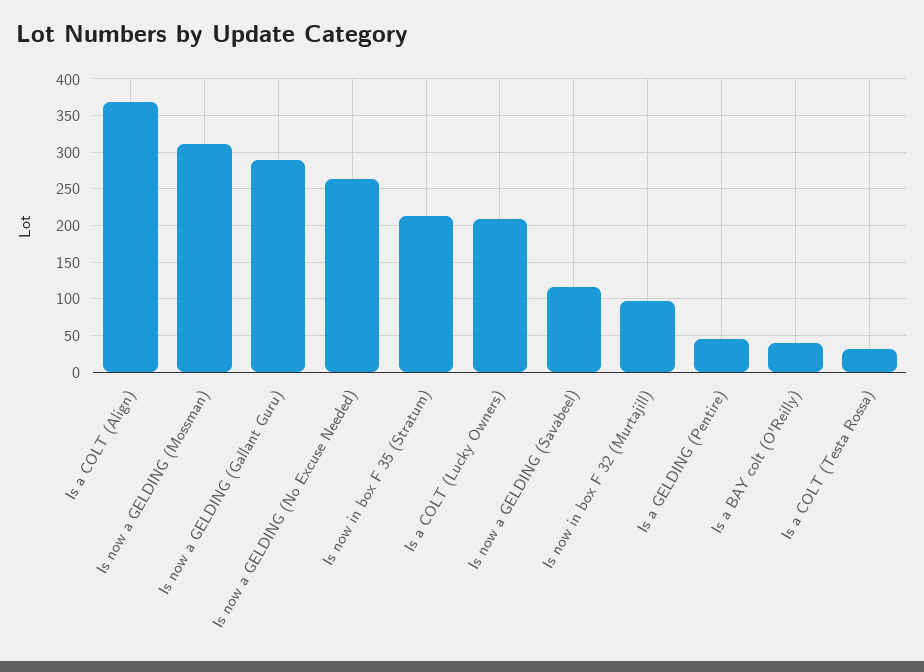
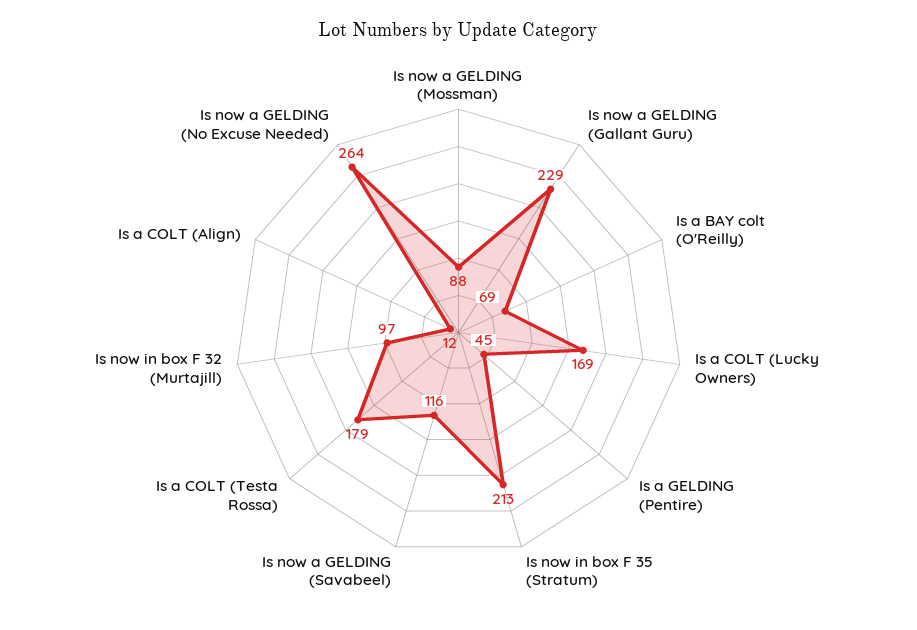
  {
-   "Is a COLT (Align)": 370,
+   "Is a COLT (Align)": 12,
-   "Is now a GELDING (Mossman)": 310,
+   "Is now a GELDING (Mossman)": 88,
-   "Is now a GELDING (Gallant Guru)": 290,
+   "Is now a GELDING (Gallant Guru)": 229,
    "Is now a GELDING (No Excuse Needed)": 264,
    "Is now in box F 35 (Stratum)": 213,
-   "Is a COLT (Lucky Owners)": 210,
+   "Is a COLT (Lucky Owners)": 169,
    "Is now a GELDING (Savabeel)": 116,
    "Is now in box F 32 (Murtajill)": 97,
    "Is a GELDING (Pentire)": 45,
-   "Is a BAY colt (O'Reilly)": 40,
+   "Is a BAY colt (O'Reilly)": 69,
-   "Is a COLT (Testa Rossa)": 30
+   "Is a COLT (Testa Rossa)": 179
  }

